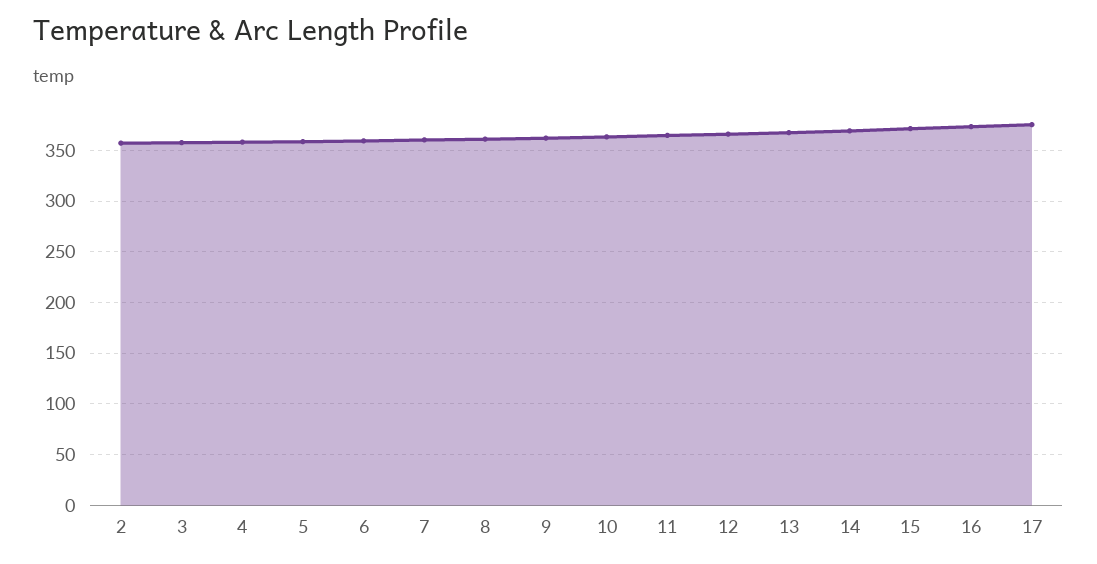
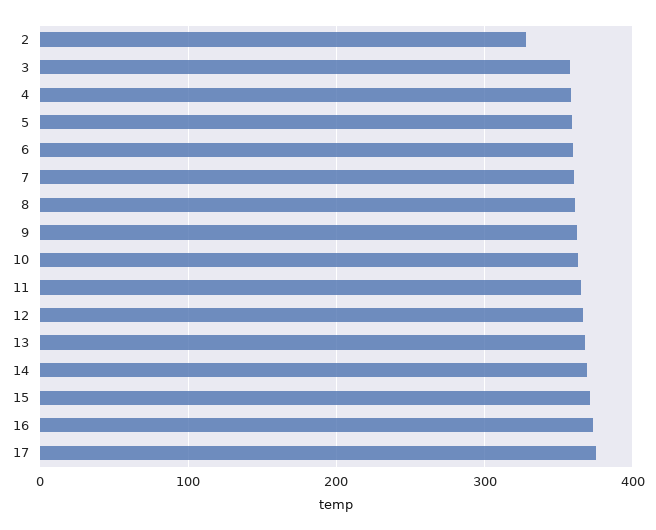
  {
-   "2": 360,
+   "2": 330,
    "3": 360,
    "4": 360,
    "5": 360,
    "6": 360,
    "7": 360,
    "8": 360,
    "9": 360,
    "10": 360,
    "11": 360,
    "12": 370,
    "13": 370,
    "14": 370,
    "15": 370,
    "16": 370,
    "17": 380
  }

